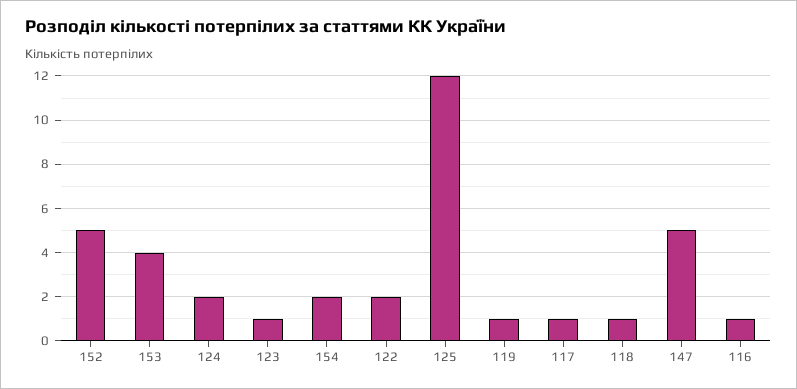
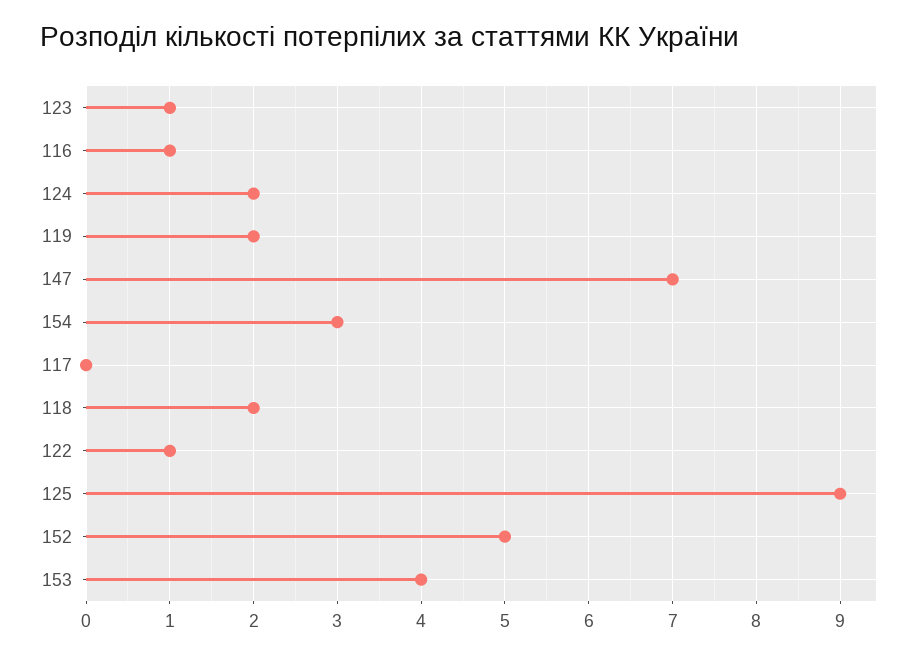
  {
    "152": 5,
    "153": 4,
    "124": 2,
    "123": 1,
-   "154": 2,
+   "154": 3,
-   "122": 2,
+   "122": 1,
-   "125": 12,
+   "125": 9,
-   "119": 1,
+   "119": 2,
-   "117": 1,
+   "117": 0,
-   "118": 1,
+   "118": 2,
-   "147": 5,
+   "147": 7,
    "116": 1
  }

